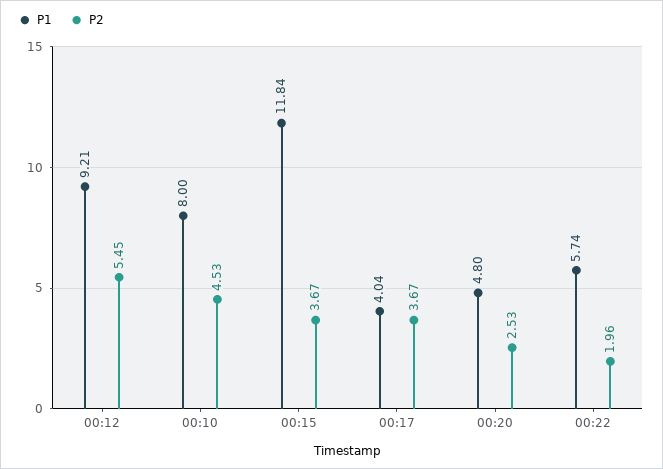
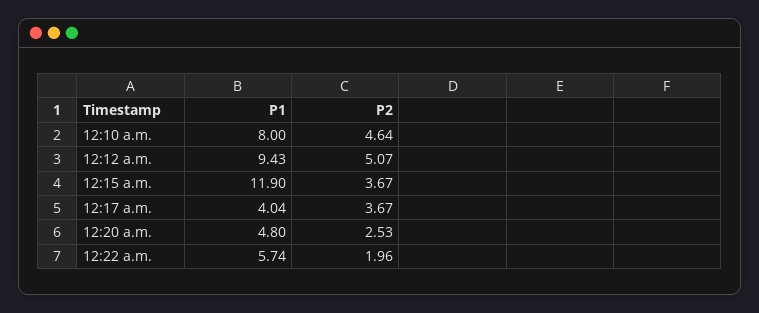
  {
    "P1": {
-     "00:12": 9.21,
+     "00:12": 9.43,
      "00:10": 8,
-     "00:15": 11.84,
+     "00:15": 11.9,
      "00:17": 4.04,
      "00:20": 4.8,
      "00:22": 5.74
    },
    "P2": {
-     "00:12": 5.45,
+     "00:12": 5.07,
-     "00:10": 4.53,
+     "00:10": 4.64,
      "00:15": 3.67,
      "00:17": 3.67,
      "00:20": 2.53,
      "00:22": 1.96
    }
  }

